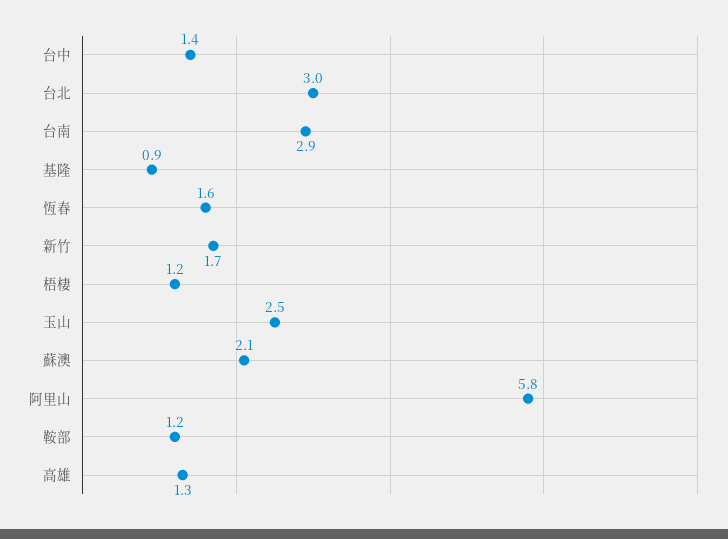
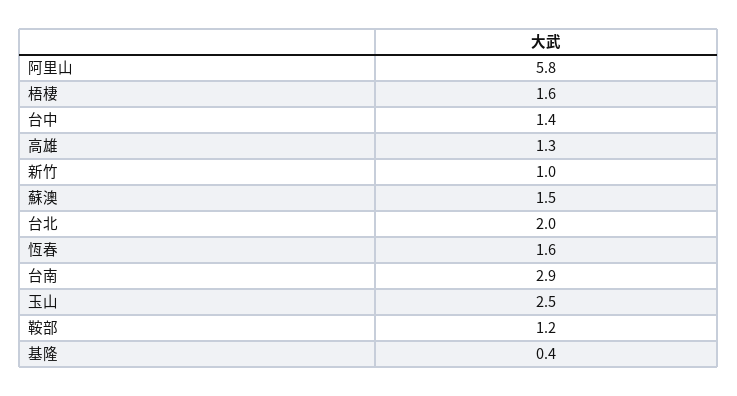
  {
    "台中": 1.4,
-   "台北": 3,
+   "台北": 2,
    "台南": 2.9,
-   "基隆": 0.9,
+   "基隆": 0.4,
    "恆春": 1.6,
-   "新竹": 1.7,
+   "新竹": 1,
-   "梧棲": 1.2,
+   "梧棲": 1.6,
    "玉山": 2.5,
-   "蘇澳": 2.1,
+   "蘇澳": 1.5,
    "阿里山": 5.8,
    "鞍部": 1.2,
    "高雄": 1.3
  }

